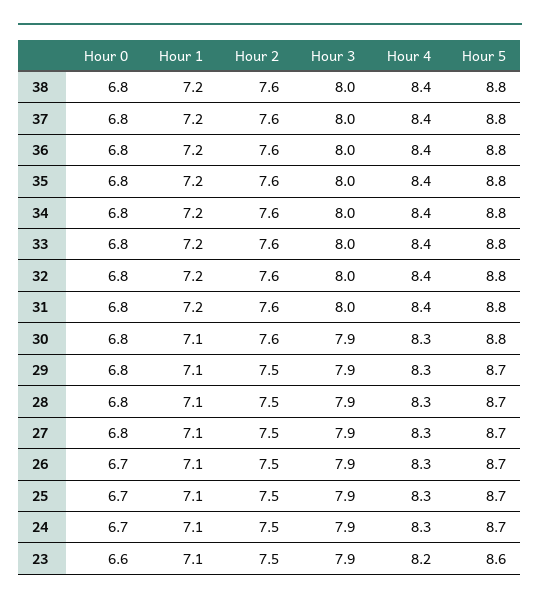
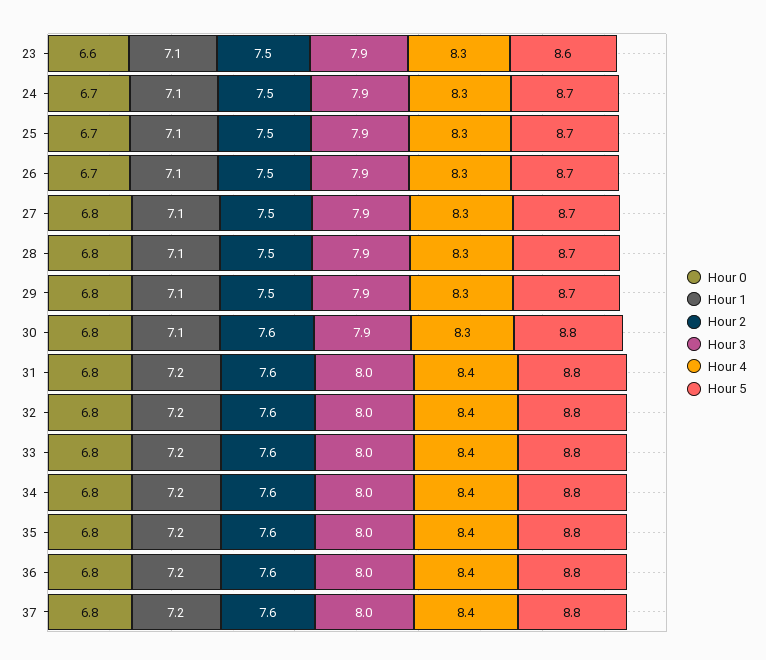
  {
    "Hour 0": {
-     "38": 6.8,
      "37": 6.8,
      "36": 6.8,
      "35": 6.8,
      "34": 6.8,
      "33": 6.8,
      "32": 6.8,
      "31": 6.8,
      "30": 6.8,
      "29": 6.8,
      "28": 6.8,
      "27": 6.8,
      "26": 6.7,
      "25": 6.7,
      "24": 6.7,
      "23": 6.6
    },
    "Hour 1": {
-     "38": 7.2,
      "37": 7.2,
      "36": 7.2,
      "35": 7.2,
      "34": 7.2,
      "33": 7.2,
      "32": 7.2,
      "31": 7.2,
      "30": 7.1,
      "29": 7.1,
      "28": 7.1,
      "27": 7.1,
      "26": 7.1,
      "25": 7.1,
      "24": 7.1,
      "23": 7.1
    },
    "Hour 2": {
-     "38": 7.6,
      "37": 7.6,
      "36": 7.6,
      "35": 7.6,
      "34": 7.6,
      "33": 7.6,
      "32": 7.6,
      "31": 7.6,
      "30": 7.6,
      "29": 7.5,
      "28": 7.5,
      "27": 7.5,
      "26": 7.5,
      "25": 7.5,
      "24": 7.5,
      "23": 7.5
    },
    "Hour 3": {
-     "38": 8,
      "37": 8,
      "36": 8,
      "35": 8,
      "34": 8,
      "33": 8,
      "32": 8,
      "31": 8,
      "30": 7.9,
      "29": 7.9,
      "28": 7.9,
      "27": 7.9,
      "26": 7.9,
      "25": 7.9,
      "24": 7.9,
      "23": 7.9
    },
    "Hour 4": {
-     "38": 8.4,
      "37": 8.4,
      "36": 8.4,
      "35": 8.4,
      "34": 8.4,
      "33": 8.4,
      "32": 8.4,
      "31": 8.4,
      "30": 8.3,
      "29": 8.3,
      "28": 8.3,
      "27": 8.3,
      "26": 8.3,
      "25": 8.3,
      "24": 8.3,
-     "23": 8.2
+     "23": 8.3
    },
    "Hour 5": {
-     "38": 8.8,
      "37": 8.8,
      "36": 8.8,
      "35": 8.8,
      "34": 8.8,
      "33": 8.8,
      "32": 8.8,
      "31": 8.8,
      "30": 8.8,
      "29": 8.7,
      "28": 8.7,
      "27": 8.7,
      "26": 8.7,
      "25": 8.7,
      "24": 8.7,
      "23": 8.6
    }
  }

